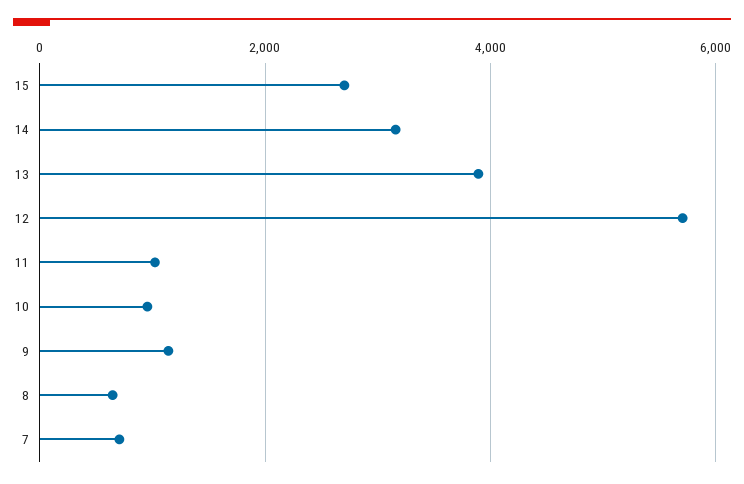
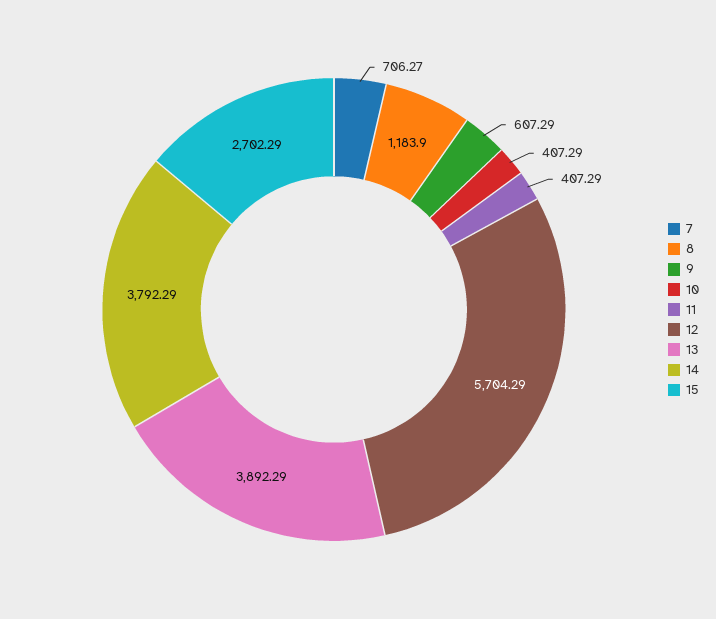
  {
    "15": 2702.29,
-   "14": 3200,
+   "14": 3792.29,
    "13": 3892.29,
    "12": 5704.29,
-   "11": 1000,
+   "11": 407.29,
-   "10": 1000,
+   "10": 407.29,
-   "9": 1200,
+   "9": 607.29,
-   "8": 600,
+   "8": 1183.9,
    "7": 706.27
  }

